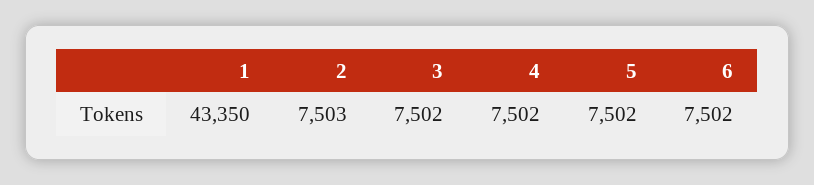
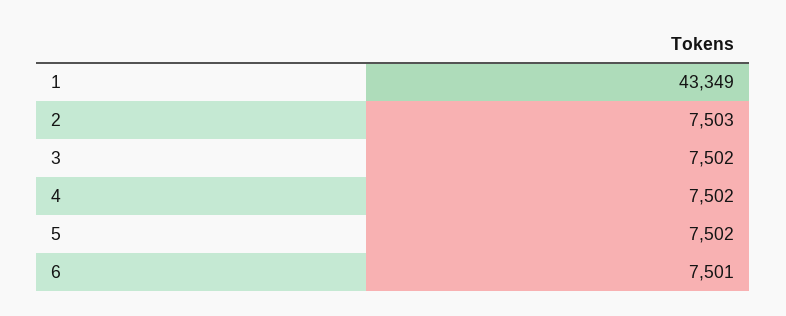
  {
-   "1": 43350,
+   "1": 43349,
    "2": 7503,
    "3": 7502,
    "4": 7502,
    "5": 7502,
-   "6": 7502
+   "6": 7501
  }

